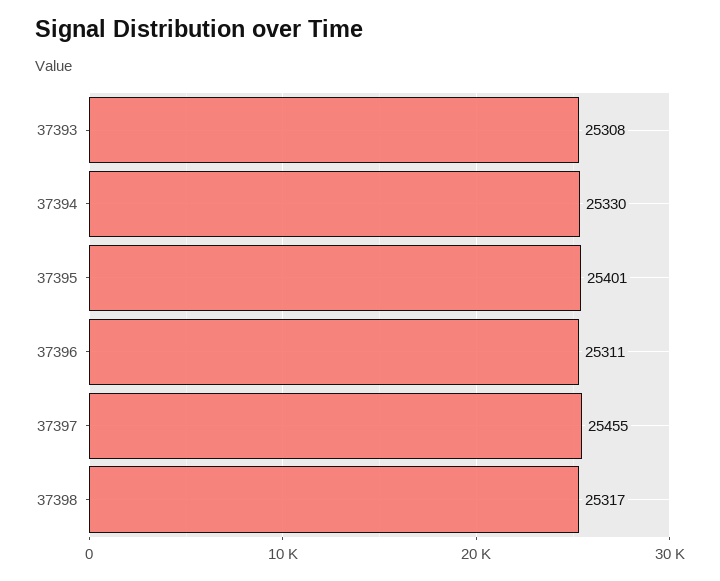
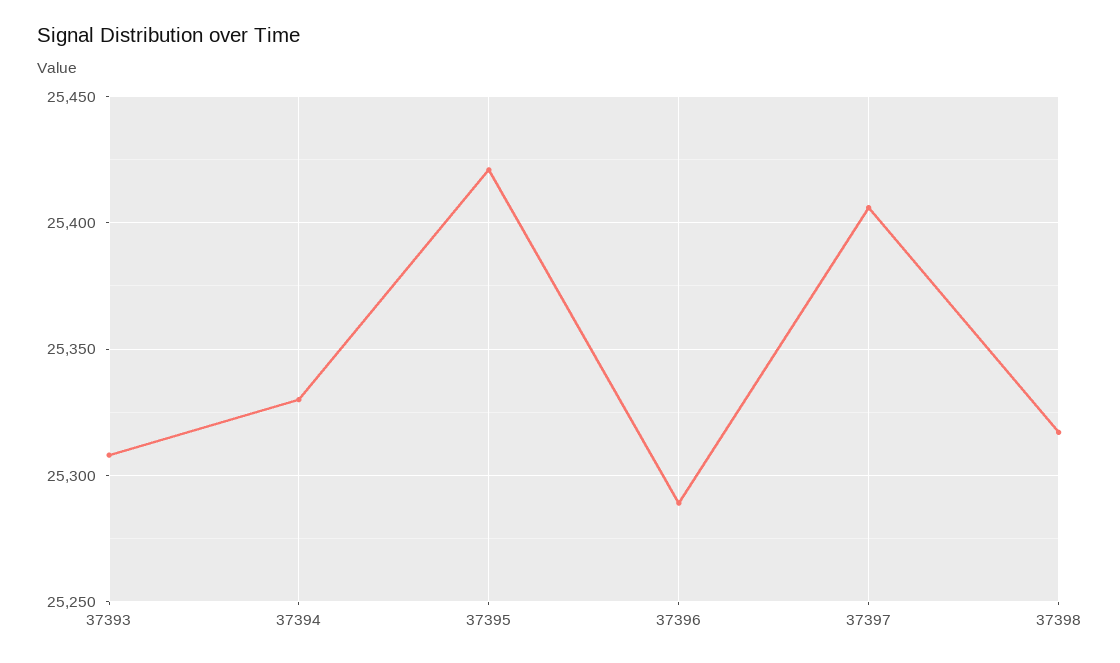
  {
    "37393": 25308,
    "37394": 25330,
-   "37395": 25401,
+   "37395": 25420,
-   "37396": 25311,
+   "37396": 25290,
-   "37397": 25455,
+   "37397": 25405,
    "37398": 25317
  }

